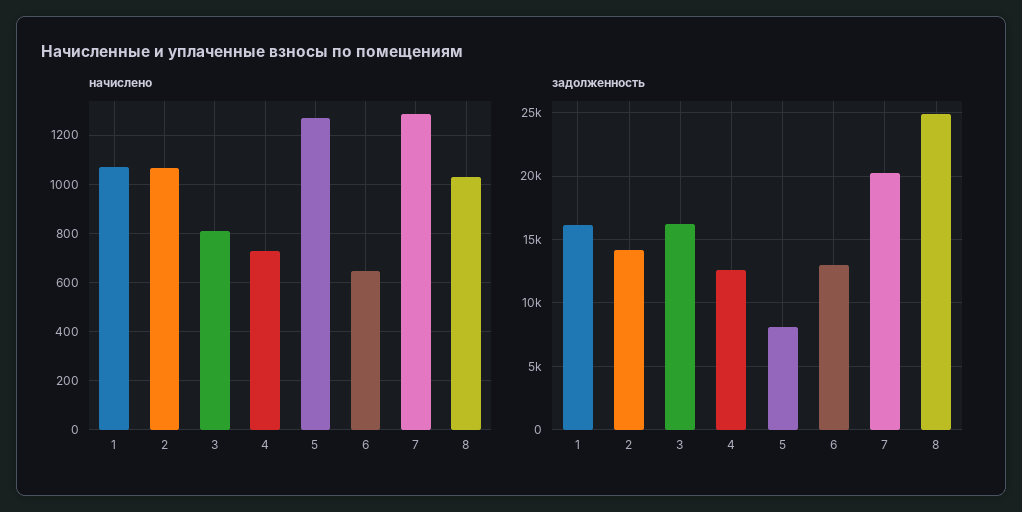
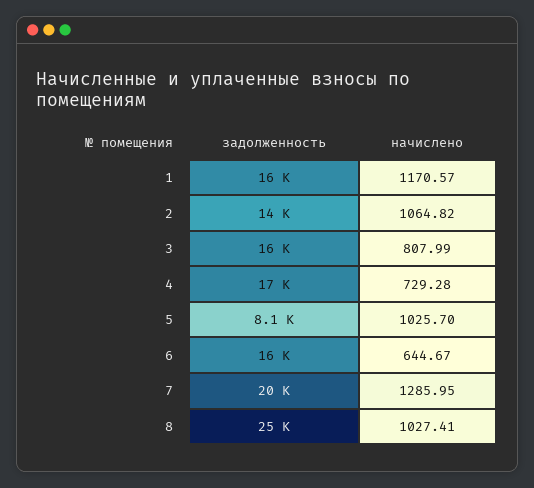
  {
    "начислено": {
-     "1": 1075,
+     "1": 1170.57,
      "2": 1064.82,
      "3": 807.99,
      "4": 729.28,
-     "5": 1275,
+     "5": 1025.7,
      "6": 644.67,
      "7": 1285.95,
      "8": 1027.41
    },
    "задолженность": {
      "1": 16000,
      "2": 14000,
      "3": 16000,
-     "4": 12500,
+     "4": 17000,
      "5": 8100,
-     "6": 13000,
+     "6": 16000,
      "7": 20000,
      "8": 25000
    }
  }

